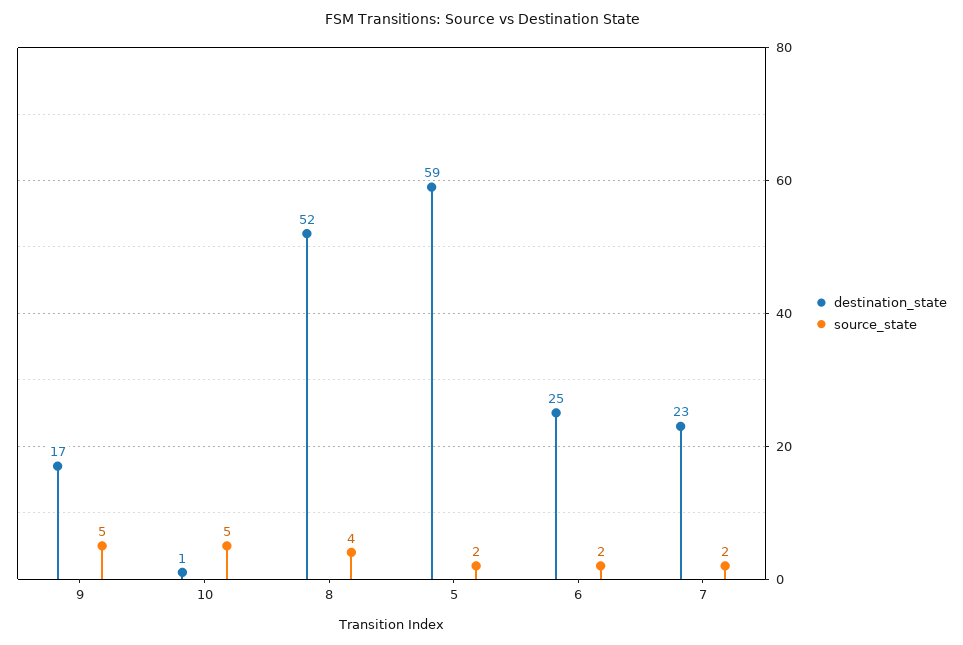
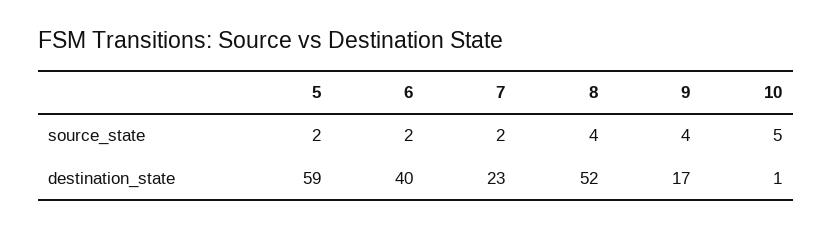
  {
    "destination_state": {
      "9": 17,
      "10": 1,
      "8": 52,
      "5": 59,
-     "6": 25,
+     "6": 40,
      "7": 23
    },
    "source_state": {
-     "9": 5,
+     "9": 4,
      "10": 5,
      "8": 4,
      "5": 2,
      "6": 2,
      "7": 2
    }
  }

